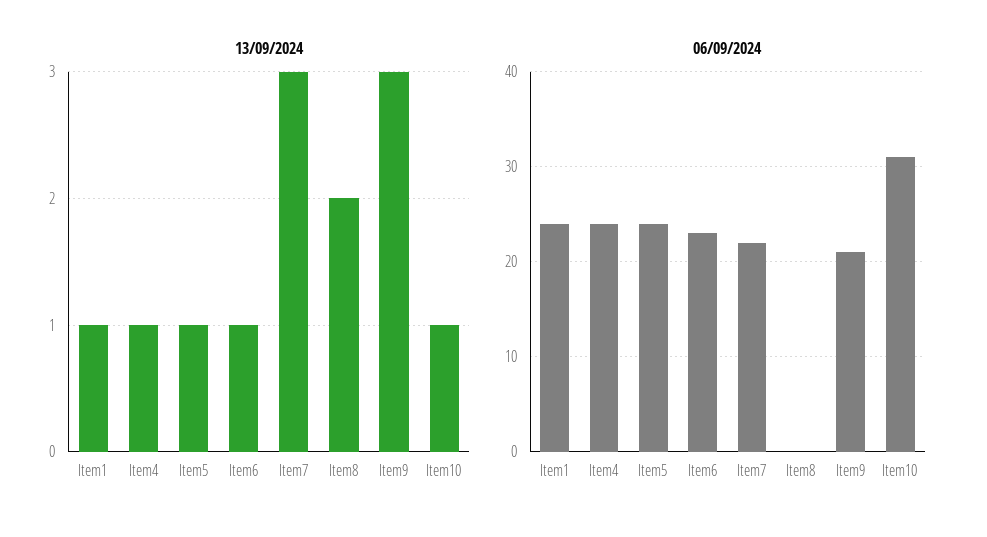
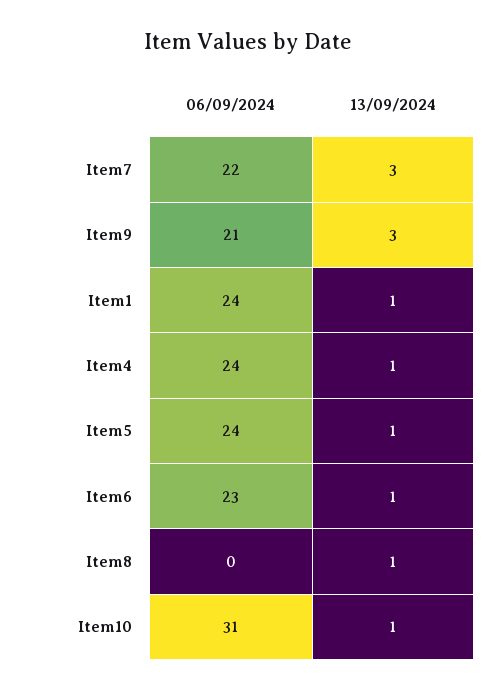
  {
    "13/09/2024": {
      "Item1": 1,
      "Item4": 1,
      "Item5": 1,
      "Item6": 1,
      "Item7": 3,
-     "Item8": 2,
+     "Item8": 1,
      "Item9": 3,
      "Item10": 1
    },
    "06/09/2024": {
      "Item1": 24,
      "Item4": 24,
      "Item5": 24,
      "Item6": 23,
      "Item7": 22,
      "Item8": 0,
      "Item9": 21,
      "Item10": 31
    }
  }

